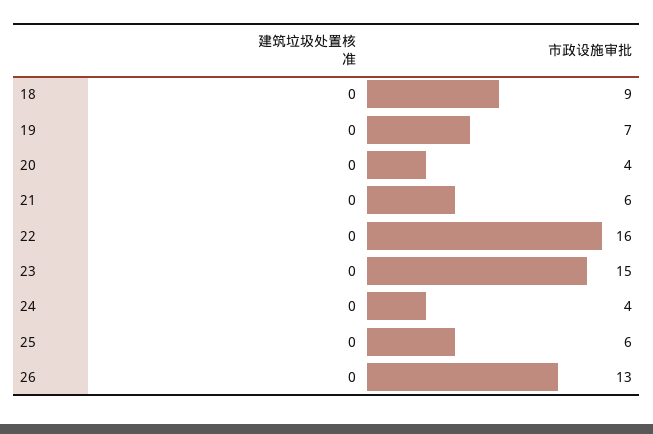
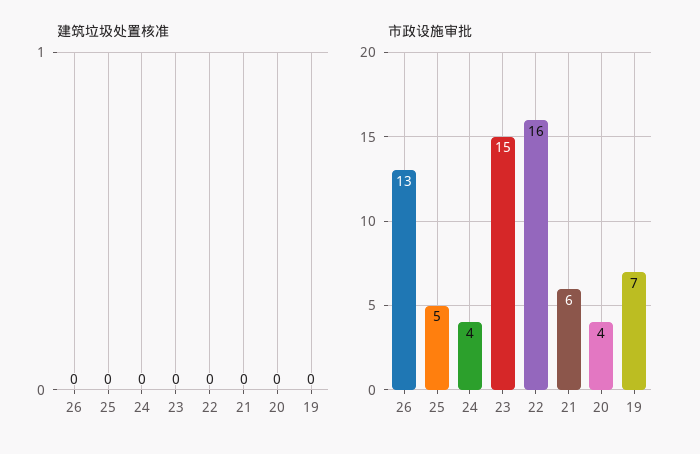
  {
    "建筑垃圾处置核准": {
-     "18": 0,
      "19": 0,
      "20": 0,
      "21": 0,
      "22": 0,
      "23": 0,
      "24": 0,
      "25": 0,
      "26": 0
    },
    "市政设施审批": {
-     "18": 9,
      "19": 7,
      "20": 4,
      "21": 6,
      "22": 16,
      "23": 15,
      "24": 4,
-     "25": 6,
+     "25": 5,
      "26": 13
    }
  }

